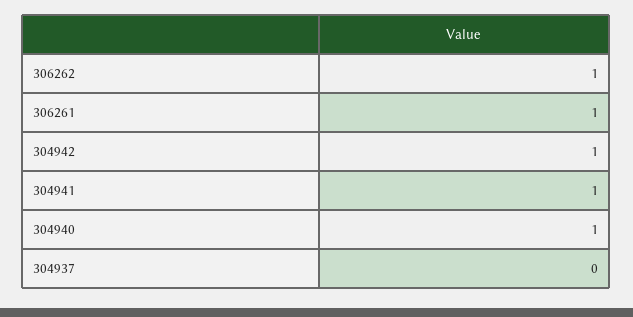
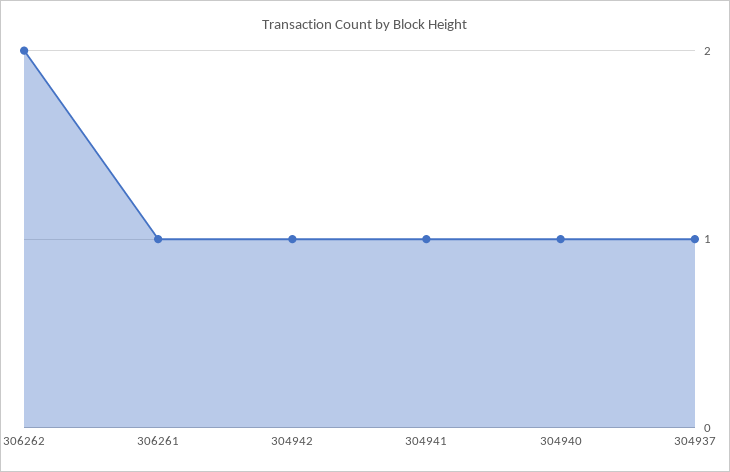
  {
-   "306262": 1,
+   "306262": 2,
    "306261": 1,
    "304942": 1,
    "304941": 1,
    "304940": 1,
-   "304937": 0
+   "304937": 1
  }

